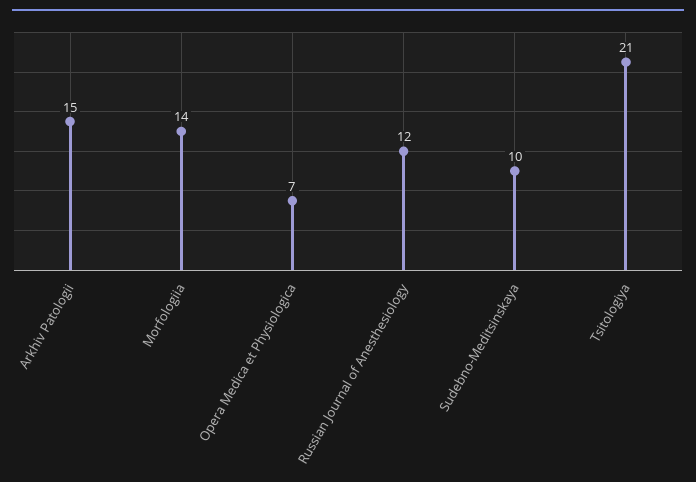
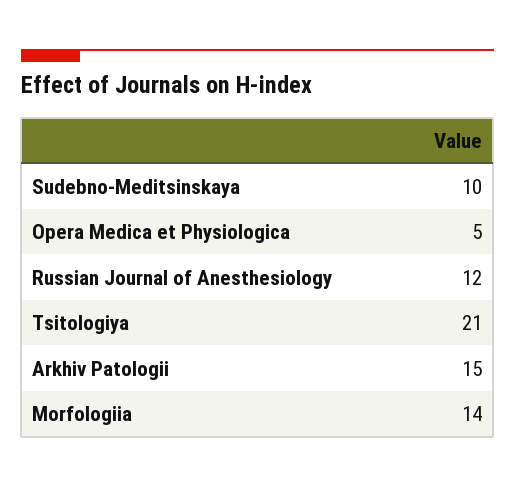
  {
    "Arkhiv Patologii": 15,
    "Morfologiia": 14,
-   "Opera Medica et Physiologica": 7,
+   "Opera Medica et Physiologica": 5,
    "Russian Journal of Anesthesiology": 12,
    "Sudebno-Meditsinskaya": 10,
    "Tsitologiya": 21
  }

